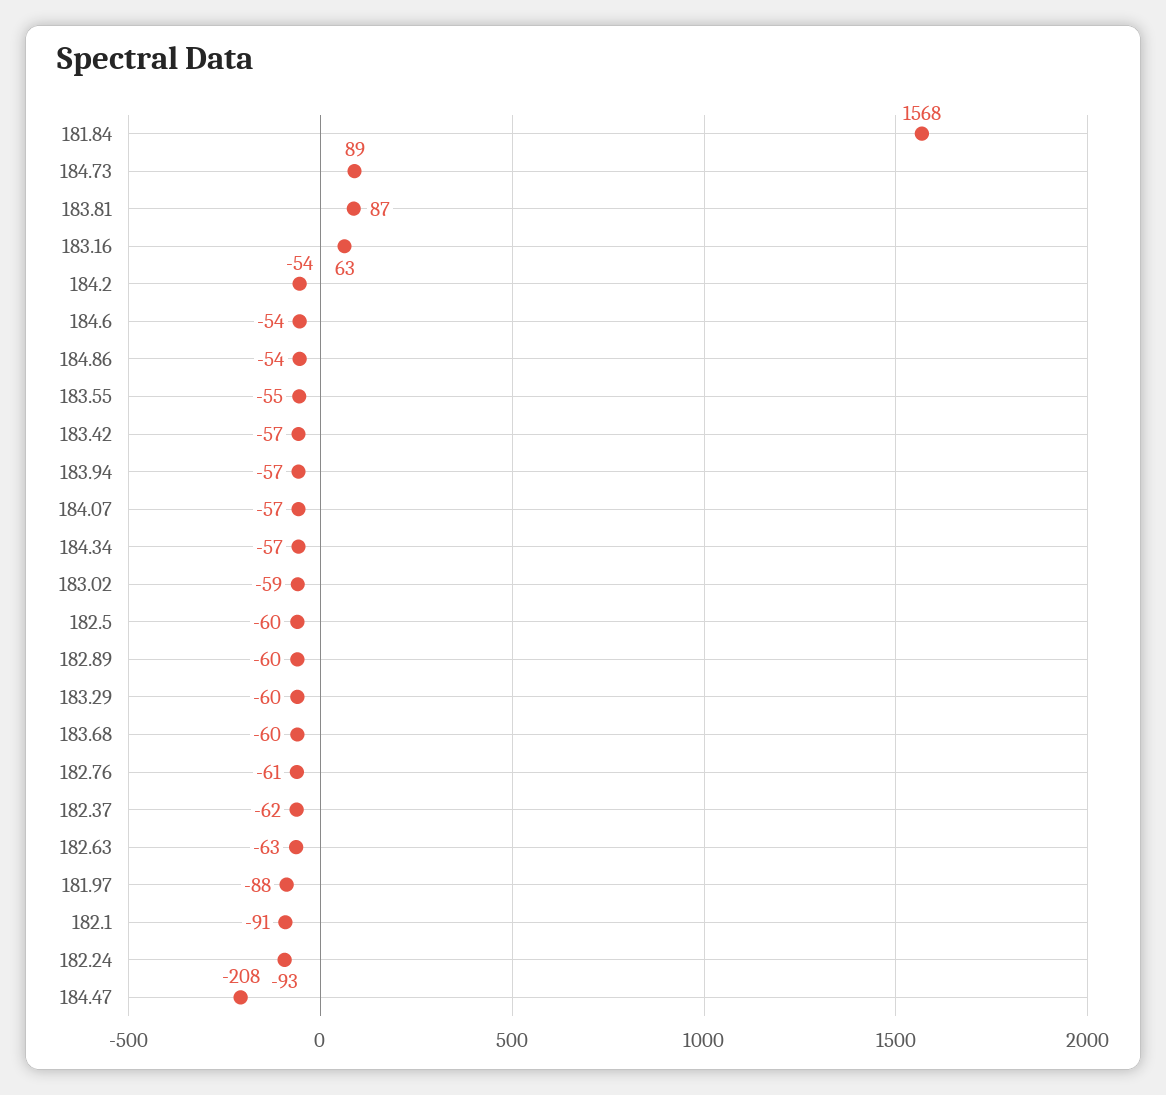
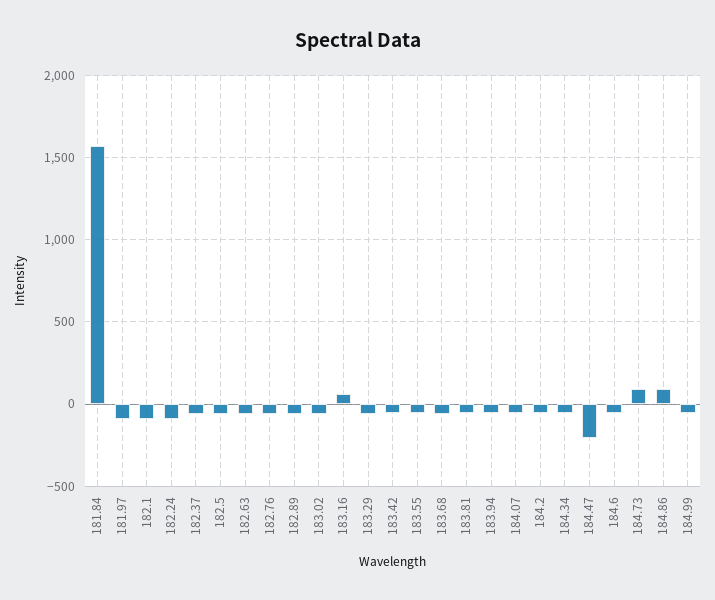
  {
    "181.84": 1568,
    "184.73": 89,
-   "183.81": 87,
+   "183.81": -50,
    "183.16": 63,
    "184.2": -54,
    "184.6": -54,
-   "184.86": -54,
+   "184.86": 100,
    "183.55": -55,
    "183.42": -57,
    "183.94": -57,
    "184.07": -57,
    "184.34": -57,
    "183.02": -59,
    "182.5": -60,
    "182.89": -60,
    "183.29": -60,
    "183.68": -60,
    "182.76": -61,
    "182.37": -62,
    "182.63": -63,
    "181.97": -88,
    "182.1": -91,
    "182.24": -93,
-   "184.47": -208
+   "184.47": -208,
+   "184.99": -50
  }

